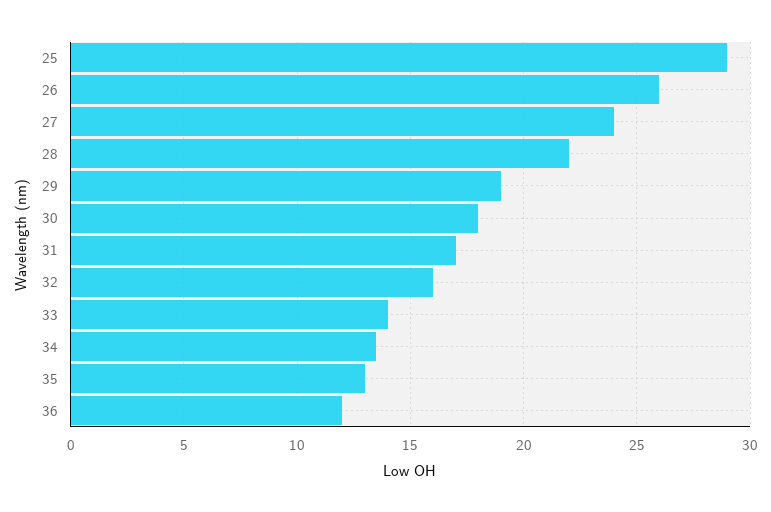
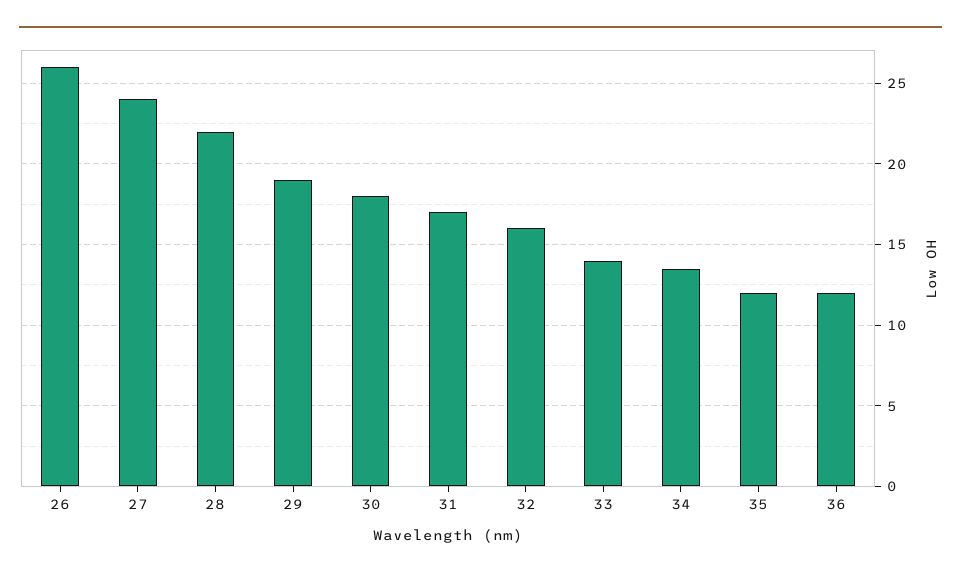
  {
-   "25": 29,
    "26": 26,
    "27": 24,
    "28": 22,
    "29": 19,
    "30": 18,
    "31": 17,
    "32": 16,
    "33": 14,
    "34": 13.5,
-   "35": 13,
+   "35": 12,
    "36": 12
  }

